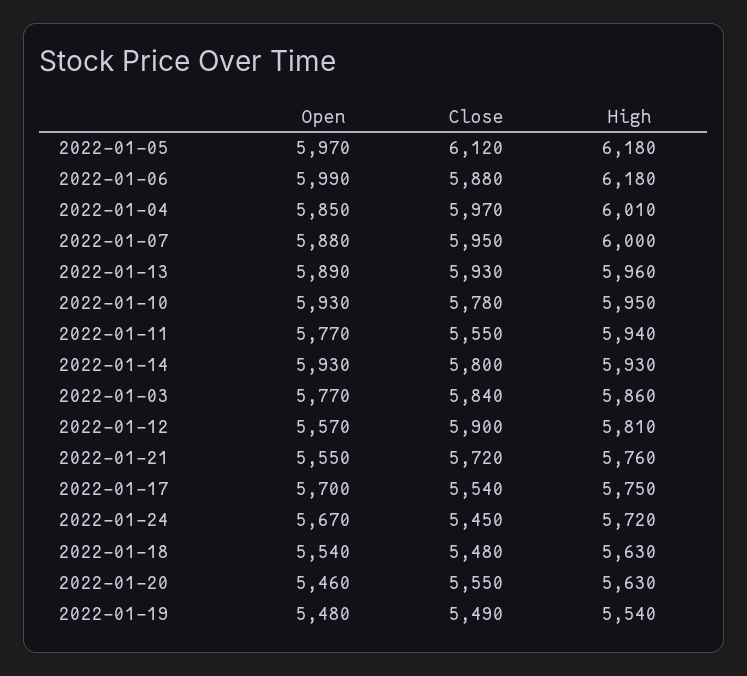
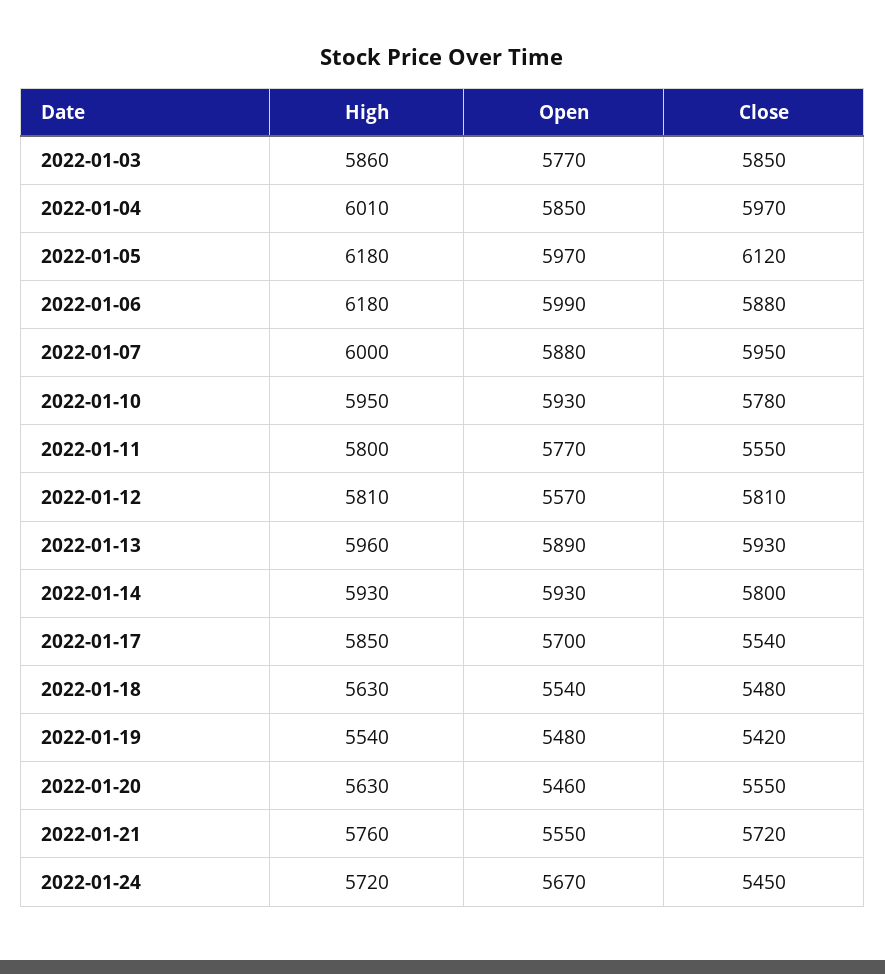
  {
    "Open": {
      "2022-01-05": 5970,
      "2022-01-06": 5990,
      "2022-01-04": 5850,
      "2022-01-07": 5880,
      "2022-01-13": 5890,
      "2022-01-10": 5930,
      "2022-01-11": 5770,
      "2022-01-14": 5930,
      "2022-01-03": 5770,
      "2022-01-12": 5570,
      "2022-01-21": 5550,
      "2022-01-17": 5700,
      "2022-01-24": 5670,
      "2022-01-18": 5540,
      "2022-01-20": 5460,
      "2022-01-19": 5480
    },
    "Close": {
      "2022-01-05": 6120,
      "2022-01-06": 5880,
      "2022-01-04": 5970,
      "2022-01-07": 5950,
      "2022-01-13": 5930,
      "2022-01-10": 5780,
      "2022-01-11": 5550,
      "2022-01-14": 5800,
-     "2022-01-03": 5840,
+     "2022-01-03": 5850,
-     "2022-01-12": 5900,
+     "2022-01-12": 5810,
      "2022-01-21": 5720,
      "2022-01-17": 5540,
      "2022-01-24": 5450,
      "2022-01-18": 5480,
      "2022-01-20": 5550,
-     "2022-01-19": 5490
+     "2022-01-19": 5420
    },
    "High": {
      "2022-01-05": 6180,
      "2022-01-06": 6180,
      "2022-01-04": 6010,
      "2022-01-07": 6000,
      "2022-01-13": 5960,
      "2022-01-10": 5950,
-     "2022-01-11": 5940,
+     "2022-01-11": 5800,
      "2022-01-14": 5930,
      "2022-01-03": 5860,
      "2022-01-12": 5810,
      "2022-01-21": 5760,
-     "2022-01-17": 5750,
+     "2022-01-17": 5850,
      "2022-01-24": 5720,
      "2022-01-18": 5630,
      "2022-01-20": 5630,
      "2022-01-19": 5540
    }
  }

